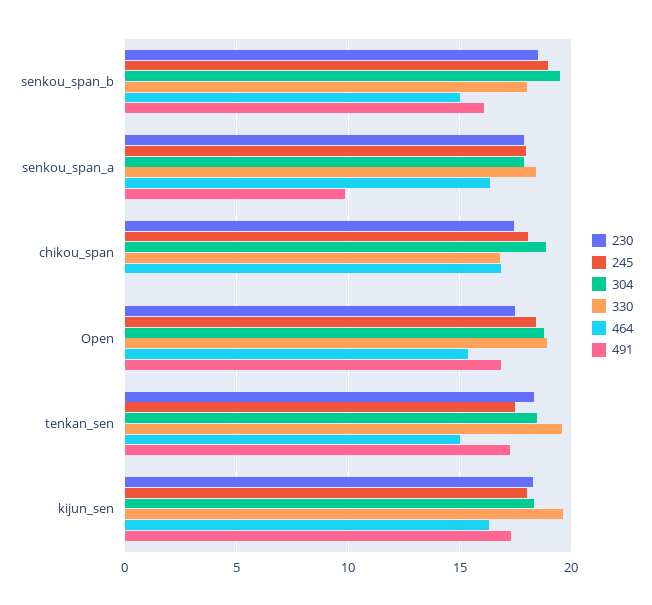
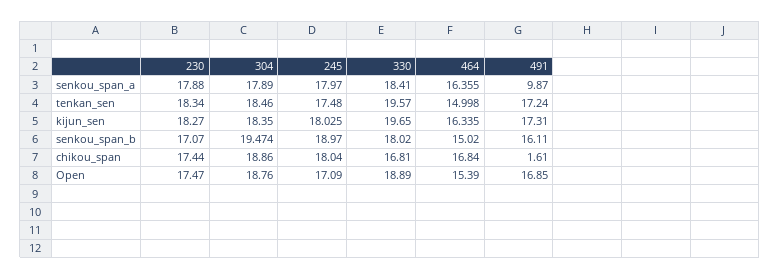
  {
    "230": {
-     "senkou_span_b": 18.5,
+     "senkou_span_b": 17.07,
      "senkou_span_a": 17.88,
      "chikou_span": 17.44,
      "Open": 17.47,
      "tenkan_sen": 18.34,
      "kijun_sen": 18.27
    },
    "245": {
      "senkou_span_b": 18.97,
      "senkou_span_a": 17.97,
      "chikou_span": 18.04,
-     "Open": 18.5,
+     "Open": 17.09,
      "tenkan_sen": 17.48,
      "kijun_sen": 18.025
    },
    "304": {
      "senkou_span_b": 19.474,
      "senkou_span_a": 17.89,
      "chikou_span": 18.86,
      "Open": 18.76,
      "tenkan_sen": 18.46,
      "kijun_sen": 18.35
    },
    "330": {
      "senkou_span_b": 18.02,
      "senkou_span_a": 18.41,
      "chikou_span": 16.81,
      "Open": 18.89,
      "tenkan_sen": 19.57,
      "kijun_sen": 19.65
    },
    "464": {
      "senkou_span_b": 15.02,
      "senkou_span_a": 16.355,
      "chikou_span": 16.84,
      "Open": 15.39,
      "tenkan_sen": 14.998,
      "kijun_sen": 16.335
    },
    "491": {
      "senkou_span_b": 16.11,
      "senkou_span_a": 9.87,
-     "chikou_span": 0,
+     "chikou_span": 1.61,
      "Open": 16.85,
      "tenkan_sen": 17.24,
      "kijun_sen": 17.31
    }
  }

